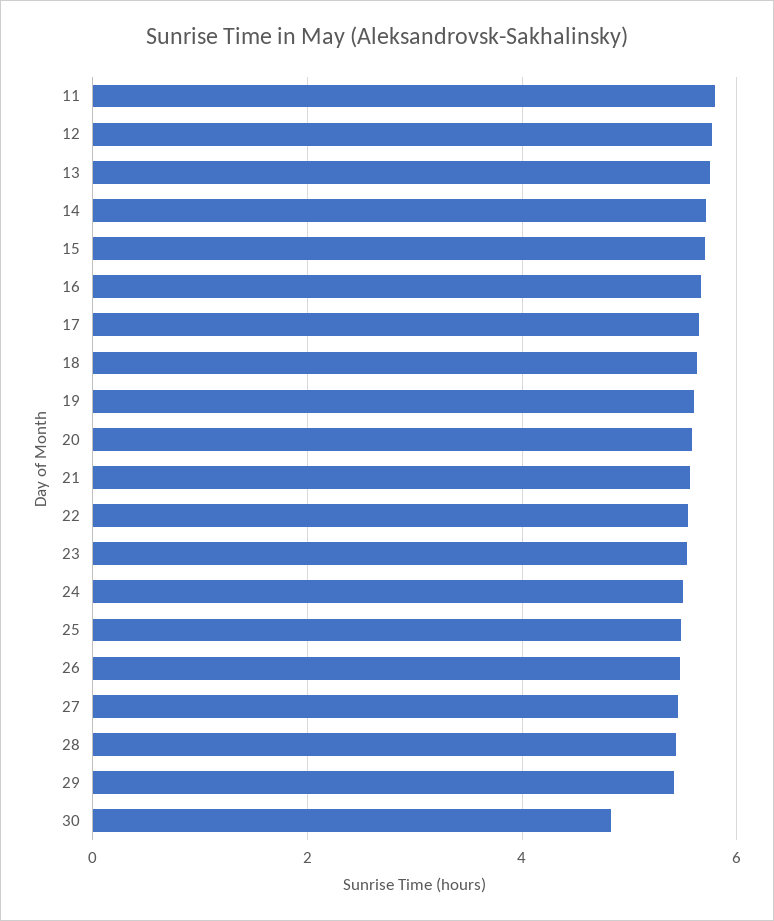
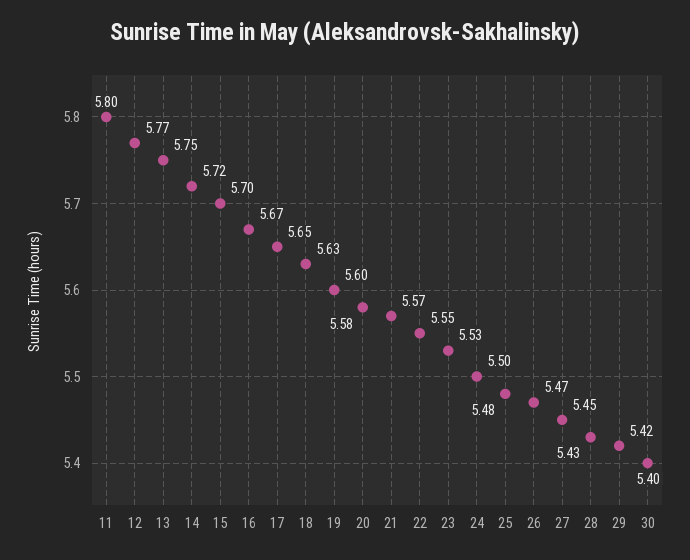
  {
    "11": 5.8,
    "12": 5.77,
    "13": 5.75,
    "14": 5.72,
    "15": 5.7,
    "16": 5.67,
    "17": 5.65,
    "18": 5.63,
    "19": 5.6,
    "20": 5.58,
    "21": 5.57,
    "22": 5.55,
    "23": 5.53,
    "24": 5.5,
    "25": 5.48,
    "26": 5.47,
    "27": 5.45,
    "28": 5.43,
    "29": 5.42,
-   "30": 4.8
+   "30": 5.4
  }

